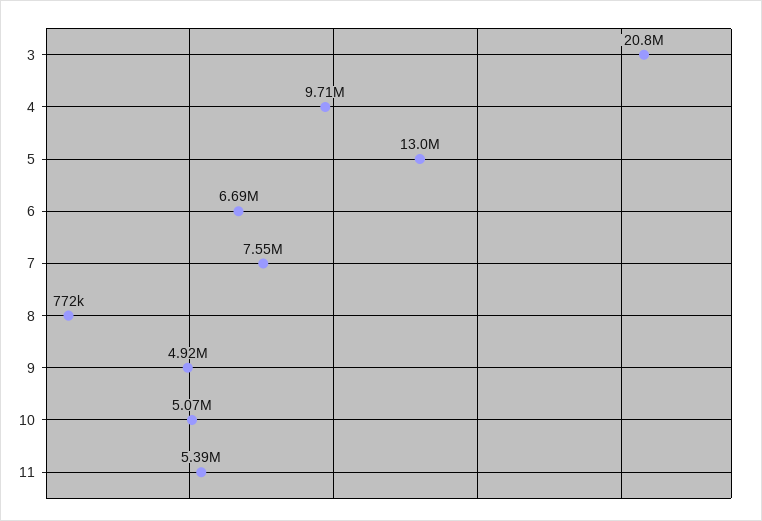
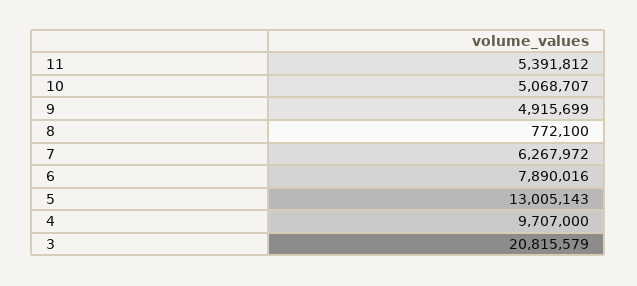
  {
    "3": 20815579,
    "4": 9707000,
    "5": 13005143,
-   "6": 6690000,
+   "6": 7890016,
-   "7": 7550000,
+   "7": 6267972,
    "8": 772100,
    "9": 4915699,
    "10": 5068707,
    "11": 5391812
  }

